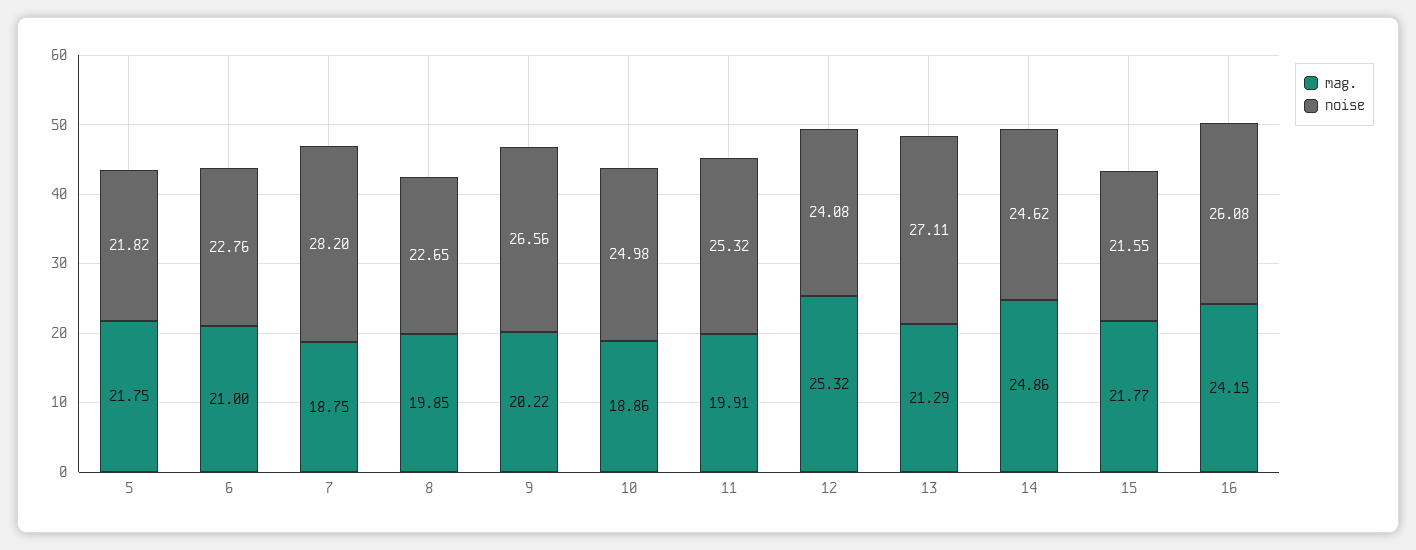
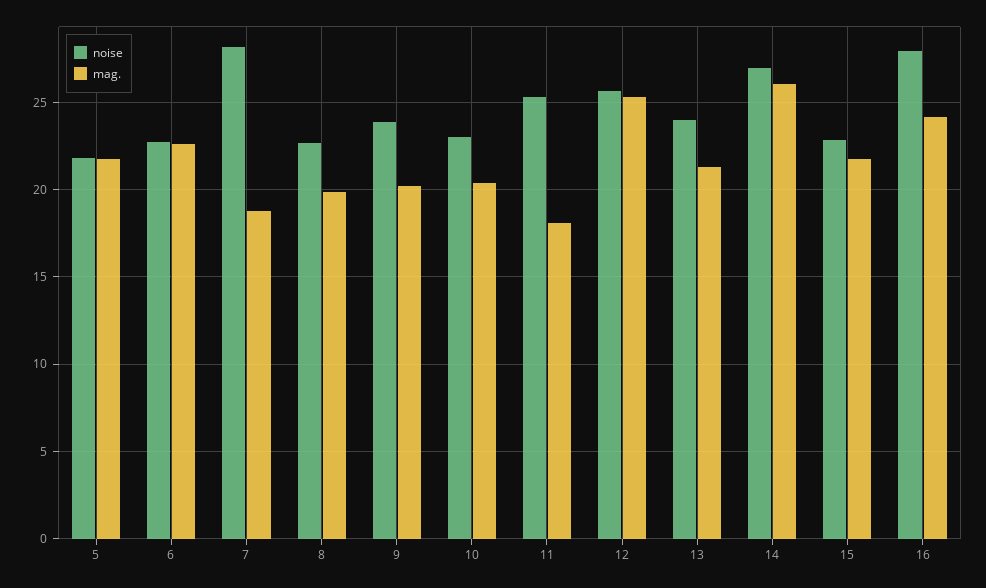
  {
    "mag.": {
      "5": 21.75,
-     "6": 21,
+     "6": 22.5,
      "7": 18.75,
      "8": 19.85,
      "9": 20.22,
-     "10": 18.86,
+     "10": 20.5,
-     "11": 19.91,
+     "11": 18,
      "12": 25.32,
      "13": 21.29,
-     "14": 24.86,
+     "14": 26,
      "15": 21.77,
      "16": 24.15
    },
    "noise": {
      "5": 21.82,
      "6": 22.76,
      "7": 28.2,
      "8": 22.65,
-     "9": 26.56,
+     "9": 24,
-     "10": 24.98,
+     "10": 23,
      "11": 25.32,
-     "12": 24.08,
+     "12": 25.5,
-     "13": 27.11,
+     "13": 24,
-     "14": 24.62,
+     "14": 27,
-     "15": 21.55,
+     "15": 23,
-     "16": 26.08
+     "16": 28
    }
  }

